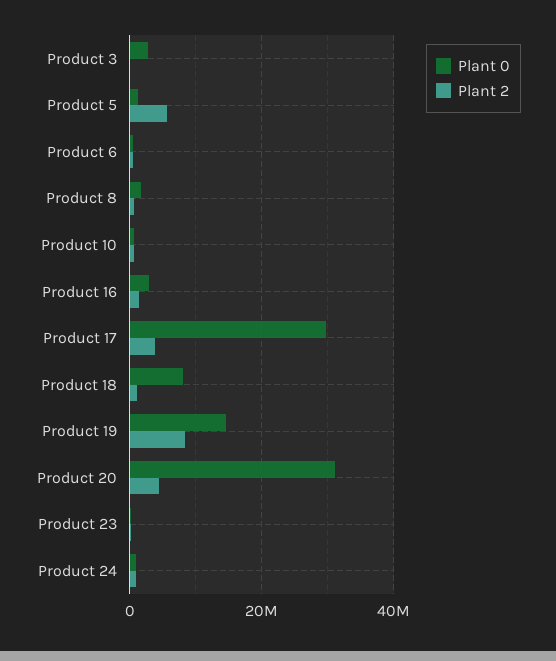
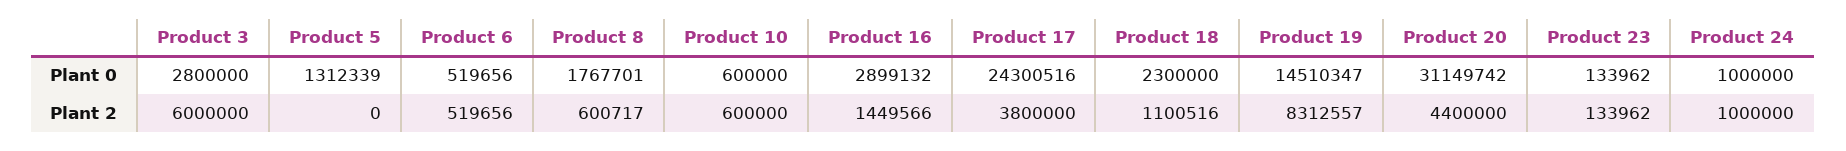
  {
    "Plant 0": {
      "Product 3": 2800000,
      "Product 5": 1312339,
      "Product 6": 519656,
      "Product 8": 1767701,
      "Product 10": 600000,
      "Product 16": 2899132,
-     "Product 17": 30000000,
+     "Product 17": 24300516,
-     "Product 18": 8000000,
+     "Product 18": 2300000,
      "Product 19": 14510347,
      "Product 20": 31149742,
      "Product 23": 133962,
      "Product 24": 1000000
    },
    "Plant 2": {
-     "Product 3": 0,
+     "Product 3": 6000000,
-     "Product 5": 6000000,
+     "Product 5": 0,
      "Product 6": 519656,
      "Product 8": 600717,
      "Product 10": 600000,
      "Product 16": 1449566,
      "Product 17": 3800000,
      "Product 18": 1100516,
      "Product 19": 8312557,
      "Product 20": 4400000,
      "Product 23": 133962,
      "Product 24": 1000000
    }
  }

